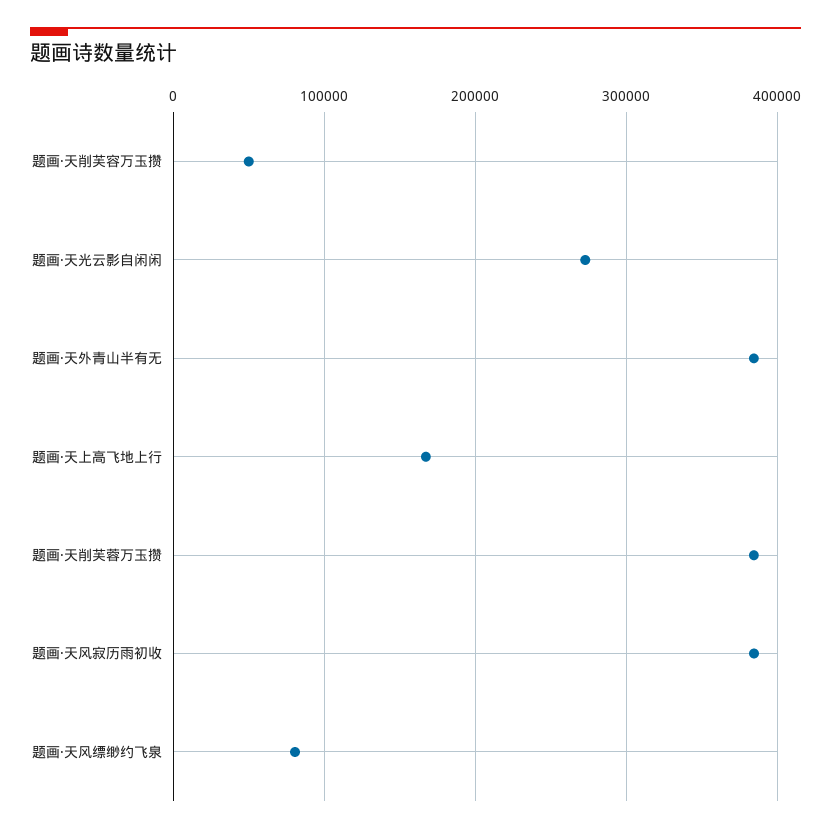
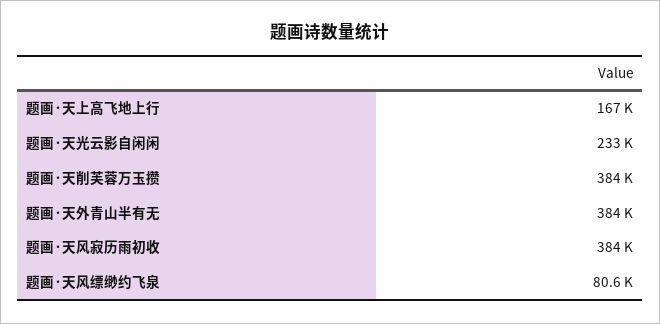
  {
-   "题画·天削芙容万玉攒": 50000,
-   "题画·天光云影自闲闲": 270000,
+   "题画·天光云影自闲闲": 233000,
    "题画·天外青山半有无": 384000,
    "题画·天上高飞地上行": 167000,
    "题画·天削芙蓉万玉攒": 384000,
    "题画·天风寂历雨初收": 384000,
    "题画·天风缥缈约飞泉": 80600
  }

